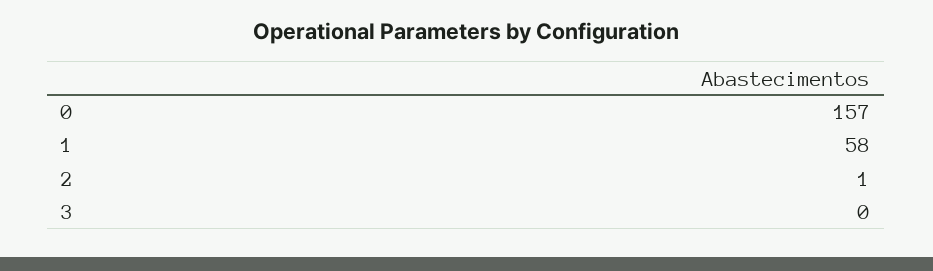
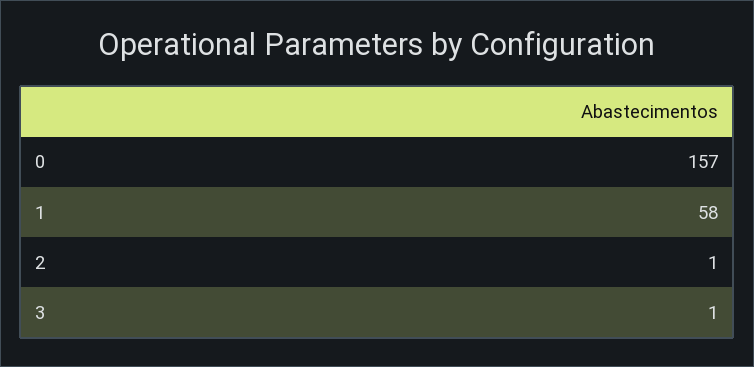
  {
    "0": 157,
    "1": 58,
    "2": 1,
-   "3": 0
+   "3": 1
  }

